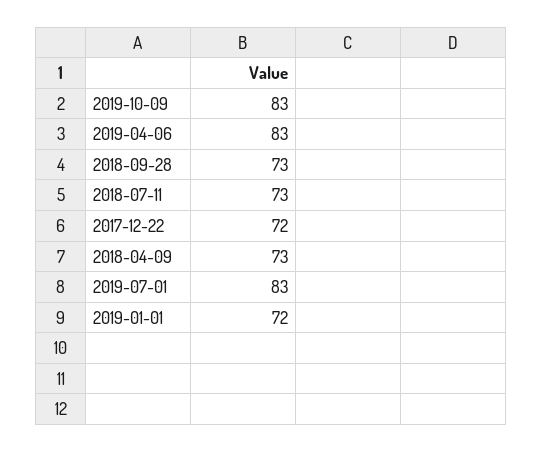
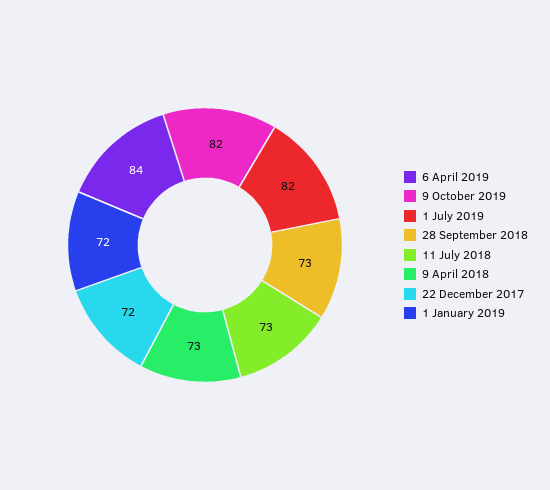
  {
-   "2019-10-09": 83,
+   "2019-10-09": 82,
-   "2019-04-06": 83,
+   "2019-04-06": 84,
    "2018-09-28": 73,
    "2018-07-11": 73,
    "2017-12-22": 72,
    "2018-04-09": 73,
-   "2019-07-01": 83,
+   "2019-07-01": 82,
    "2019-01-01": 72
  }

